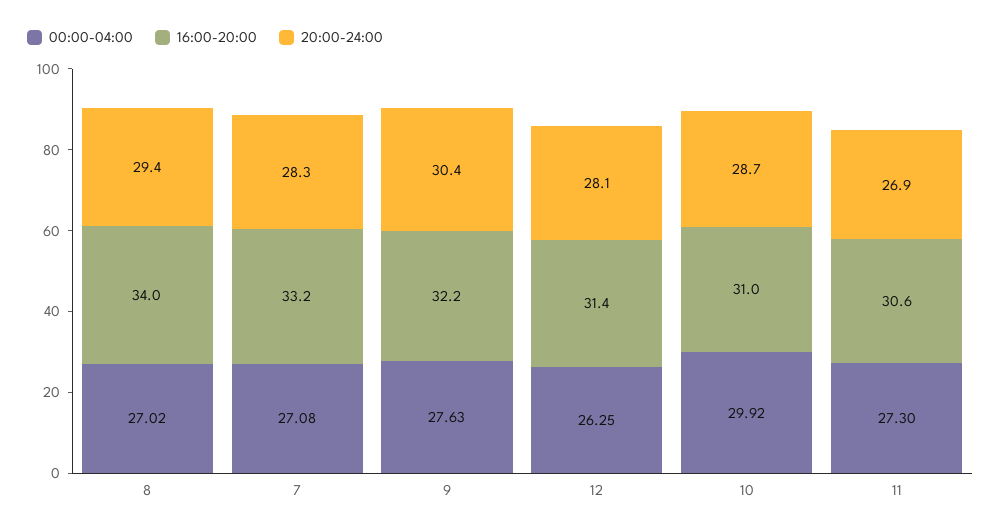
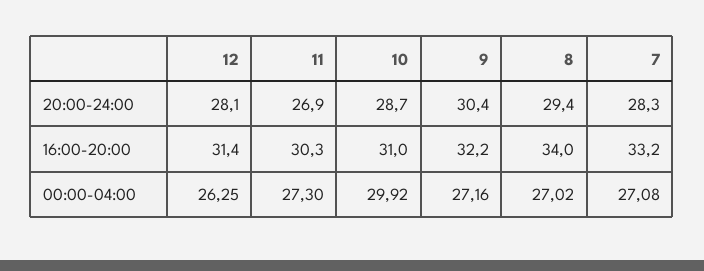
  {
    "00:00-04:00": {
      "8": 27.02,
      "7": 27.08,
-     "9": 27.63,
+     "9": 27.16,
      "12": 26.25,
      "10": 29.92,
      "11": 27.3
    },
    "16:00-20:00": {
      "8": 34,
      "7": 33.2,
      "9": 32.2,
      "12": 31.4,
      "10": 31,
-     "11": 30.6
+     "11": 30.3
    },
    "20:00-24:00": {
      "8": 29.4,
      "7": 28.3,
      "9": 30.4,
      "12": 28.1,
      "10": 28.7,
      "11": 26.9
    }
  }

